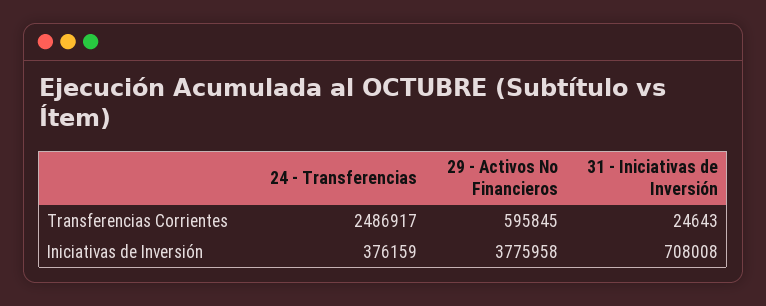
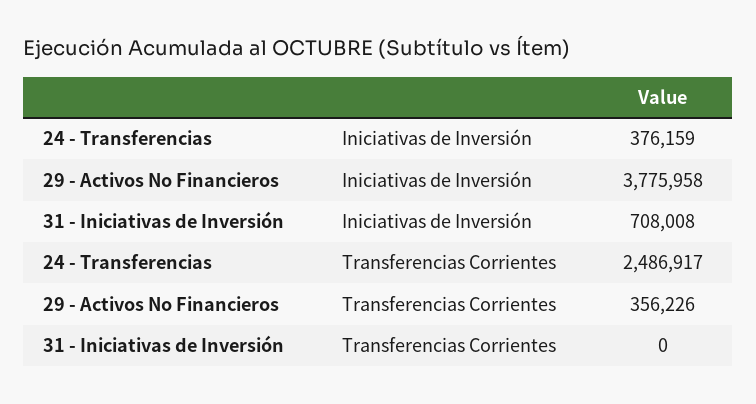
  {
    "24 - Transferencias": {
      "Transferencias Corrientes": 2486917,
      "Iniciativas de Inversión": 376159
    },
    "29 - Activos No Financieros": {
-     "Transferencias Corrientes": 595845,
+     "Transferencias Corrientes": 356226,
      "Iniciativas de Inversión": 3775958
    },
    "31 - Iniciativas de Inversión": {
-     "Transferencias Corrientes": 24643,
+     "Transferencias Corrientes": 0,
      "Iniciativas de Inversión": 708008
    }
  }

